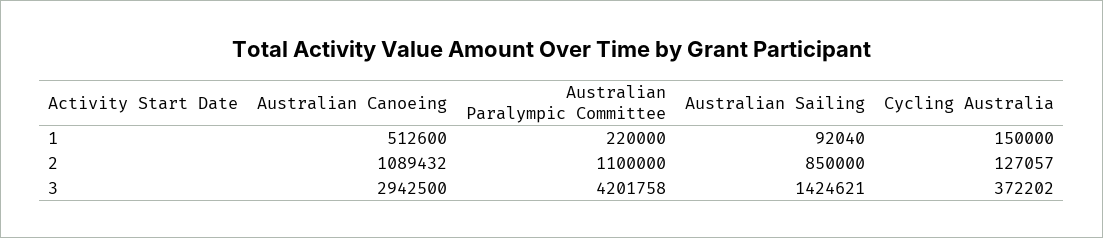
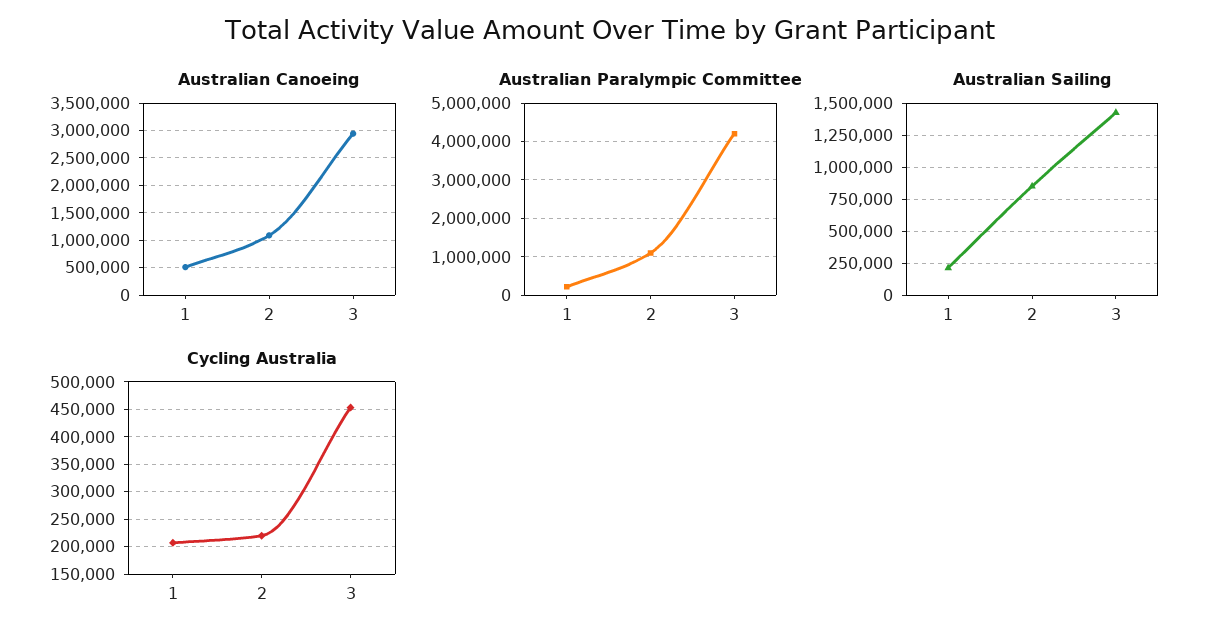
  {
    "Australian Canoeing": {
      "1": 512600,
      "2": 1089432,
      "3": 2942500
    },
    "Australian Paralympic Committee": {
      "1": 220000,
      "2": 1100000,
      "3": 4201758
    },
    "Australian Sailing": {
-     "1": 92040,
+     "1": 200000,
      "2": 850000,
      "3": 1424621
    },
    "Cycling Australia": {
-     "1": 150000,
+     "1": 200000,
-     "2": 127057,
+     "2": 225000,
-     "3": 372202
+     "3": 450000
    }
  }

